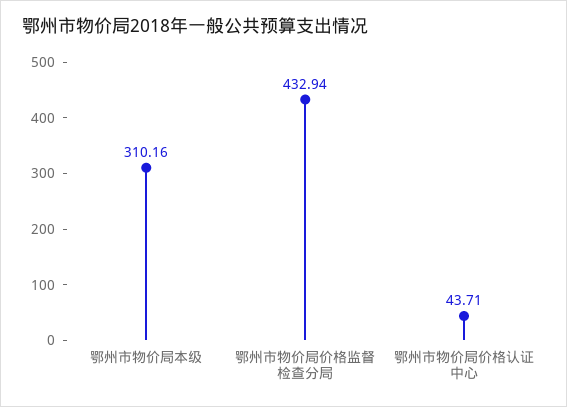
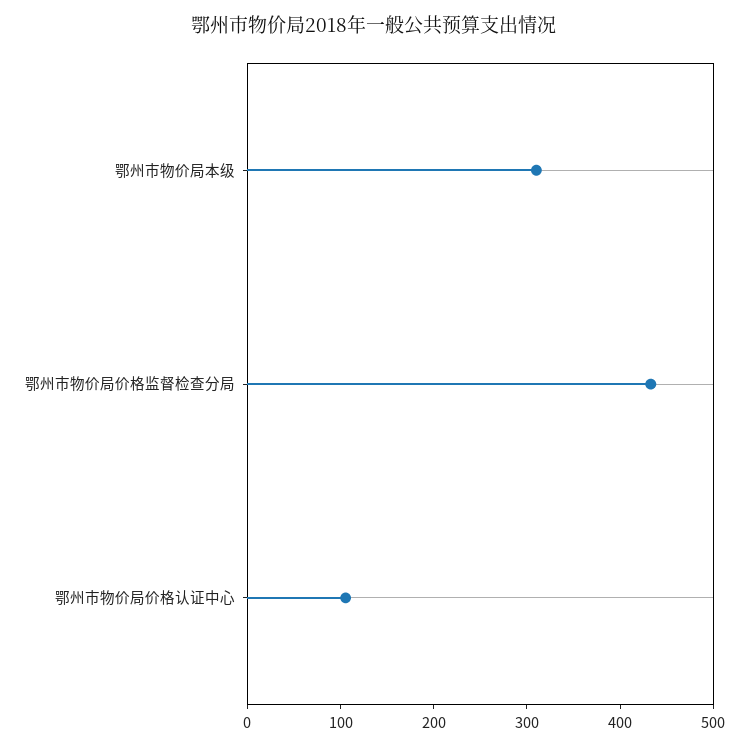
  {
    "鄂州市物价局本级": 310.16,
    "鄂州市物价局价格监督检查分局": 432.94,
-   "鄂州市物价局价格认证中心": 43.71
+   "鄂州市物价局价格认证中心": 100
  }

